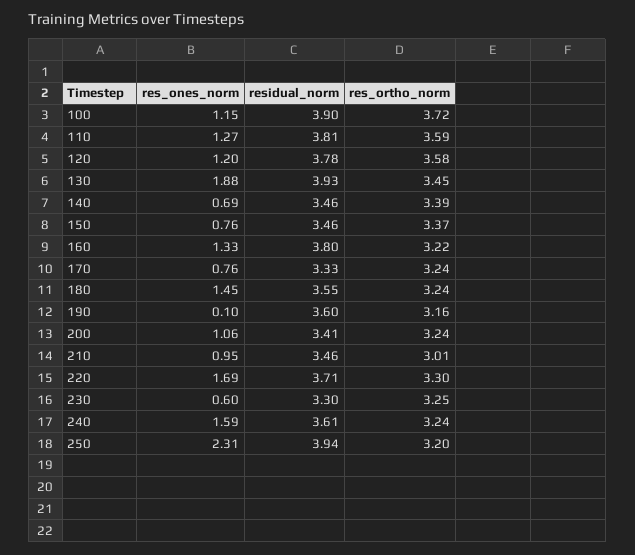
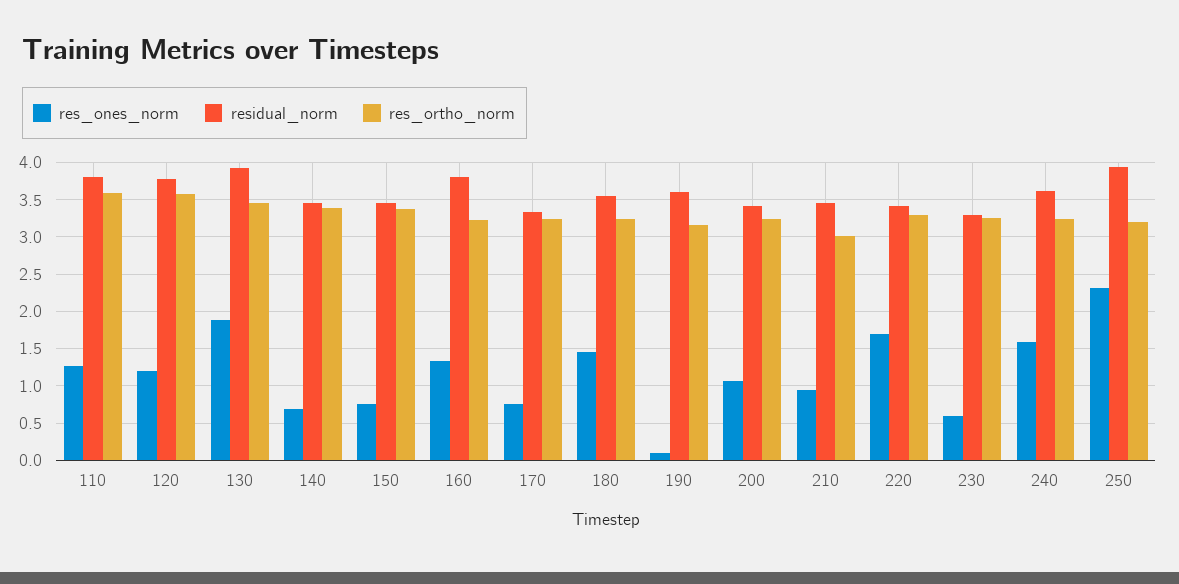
  {
    "res_ones_norm": {
-     "100": 1.15,
      "110": 1.27,
      "120": 1.2,
      "130": 1.88,
      "140": 0.69,
      "150": 0.76,
      "160": 1.33,
      "170": 0.76,
      "180": 1.45,
      "190": 0.1,
      "200": 1.06,
      "210": 0.95,
      "220": 1.69,
      "230": 0.6,
      "240": 1.59,
      "250": 2.31
    },
    "residual_norm": {
-     "100": 3.9,
      "110": 3.81,
      "120": 3.78,
      "130": 3.93,
      "140": 3.46,
      "150": 3.46,
      "160": 3.8,
      "170": 3.33,
      "180": 3.55,
      "190": 3.6,
      "200": 3.41,
      "210": 3.46,
-     "220": 3.71,
+     "220": 3.4,
      "230": 3.3,
      "240": 3.61,
      "250": 3.94
    },
    "res_ortho_norm": {
-     "100": 3.72,
      "110": 3.59,
      "120": 3.58,
      "130": 3.45,
      "140": 3.39,
      "150": 3.37,
      "160": 3.22,
      "170": 3.24,
      "180": 3.24,
      "190": 3.16,
      "200": 3.24,
      "210": 3.01,
      "220": 3.3,
      "230": 3.25,
      "240": 3.24,
      "250": 3.2
    }
  }

